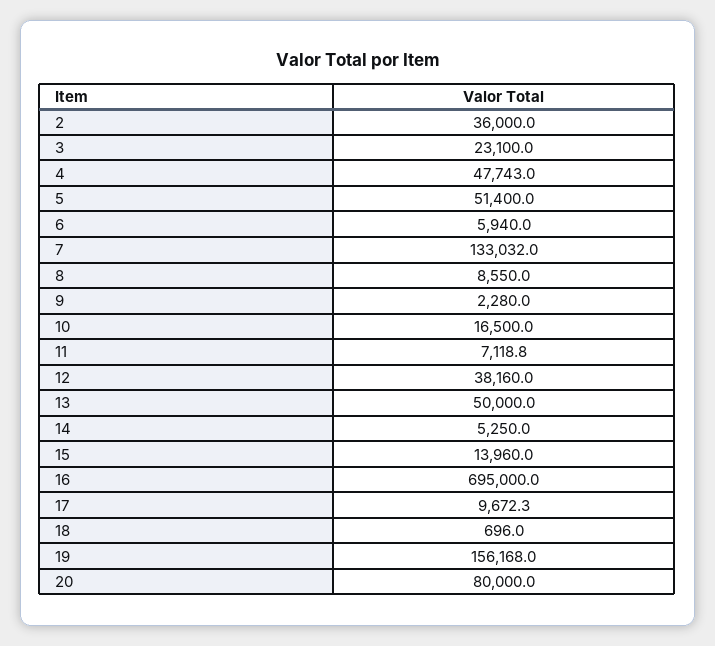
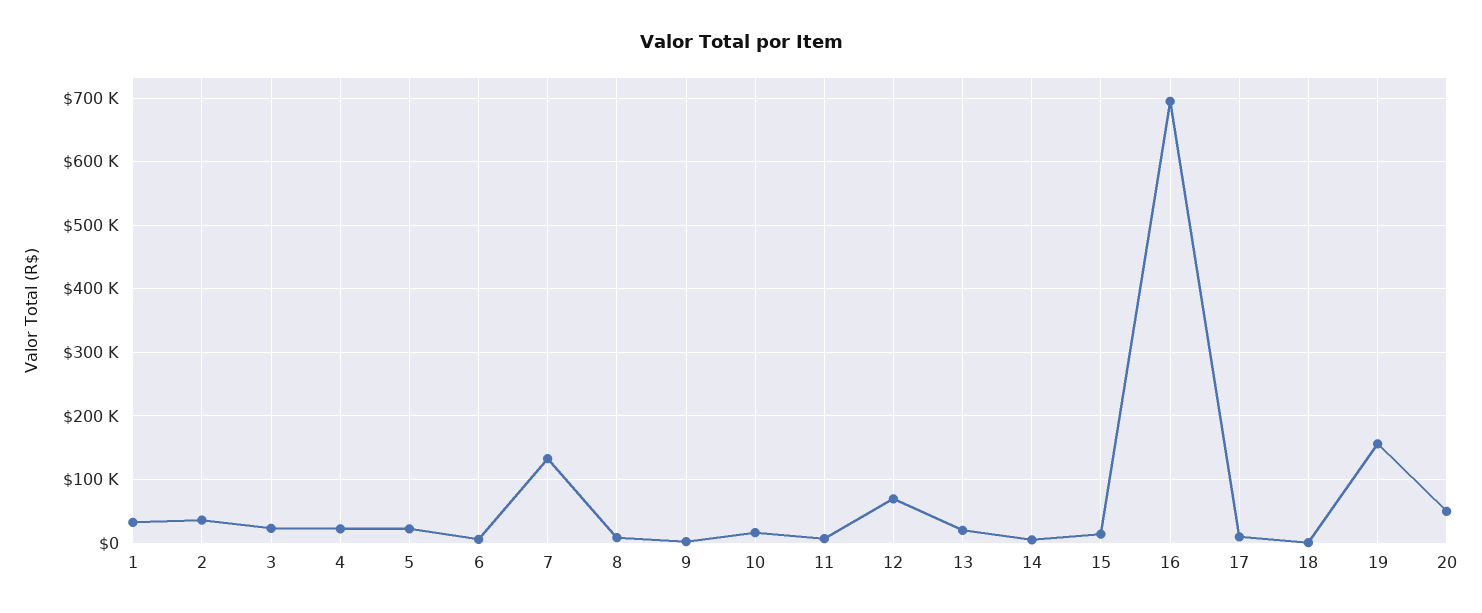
  {
    "2": 36000,
    "3": 23100,
-   "4": 47743,
+   "4": 20000,
-   "5": 51400,
+   "5": 20000,
    "6": 5940,
    "7": 133032,
    "8": 8550,
    "9": 2280,
    "10": 16500,
    "11": 7118.8,
-   "12": 38160,
+   "12": 70000,
-   "13": 50000,
+   "13": 20000,
    "14": 5250,
    "15": 13960,
    "16": 695000,
    "17": 9672.3,
    "18": 696,
    "19": 156168,
-   "20": 80000
+   "20": 50000,
+   "1": 30000
  }

